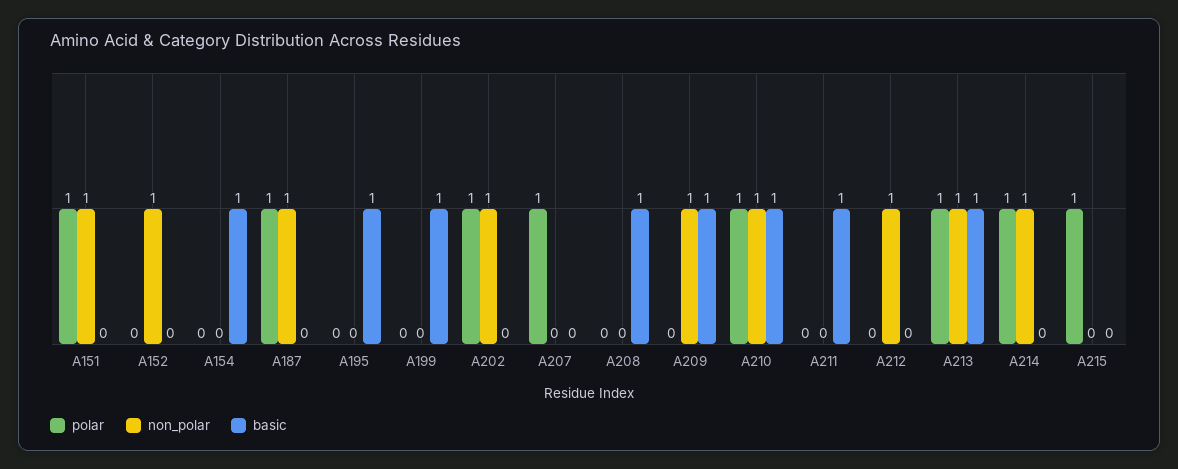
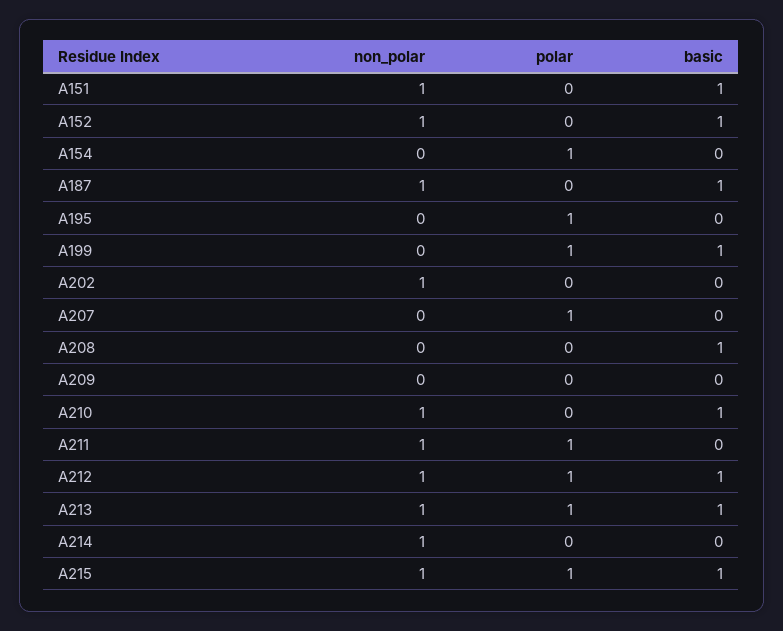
  {
    "polar": {
-     "A151": 1,
+     "A151": 0,
      "A152": 0,
-     "A154": 0,
+     "A154": 1,
-     "A187": 1,
+     "A187": 0,
-     "A195": 0,
+     "A195": 1,
-     "A199": 0,
+     "A199": 1,
-     "A202": 1,
+     "A202": 0,
      "A207": 1,
      "A208": 0,
      "A209": 0,
-     "A210": 1,
+     "A210": 0,
-     "A211": 0,
+     "A211": 1,
-     "A212": 0,
+     "A212": 1,
      "A213": 1,
-     "A214": 1,
+     "A214": 0,
      "A215": 1
    },
    "non_polar": {
      "A151": 1,
      "A152": 1,
      "A154": 0,
      "A187": 1,
      "A195": 0,
      "A199": 0,
      "A202": 1,
      "A207": 0,
      "A208": 0,
-     "A209": 1,
+     "A209": 0,
      "A210": 1,
-     "A211": 0,
+     "A211": 1,
      "A212": 1,
      "A213": 1,
      "A214": 1,
-     "A215": 0
+     "A215": 1
    },
    "basic": {
-     "A151": 0,
+     "A151": 1,
-     "A152": 0,
+     "A152": 1,
-     "A154": 1,
+     "A154": 0,
-     "A187": 0,
+     "A187": 1,
-     "A195": 1,
+     "A195": 0,
      "A199": 1,
      "A202": 0,
      "A207": 0,
      "A208": 1,
-     "A209": 1,
+     "A209": 0,
      "A210": 1,
-     "A211": 1,
+     "A211": 0,
-     "A212": 0,
+     "A212": 1,
      "A213": 1,
      "A214": 0,
-     "A215": 0
+     "A215": 1
    }
  }

